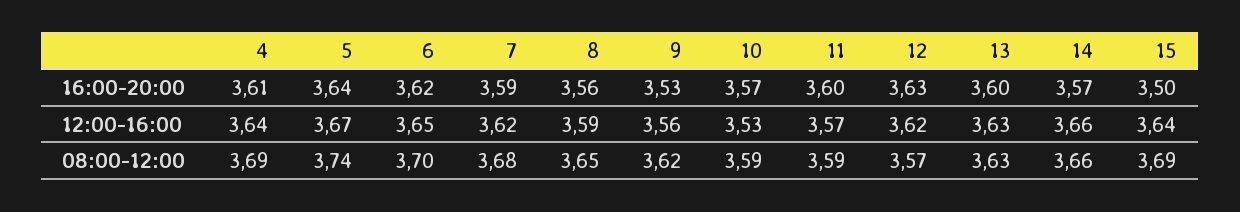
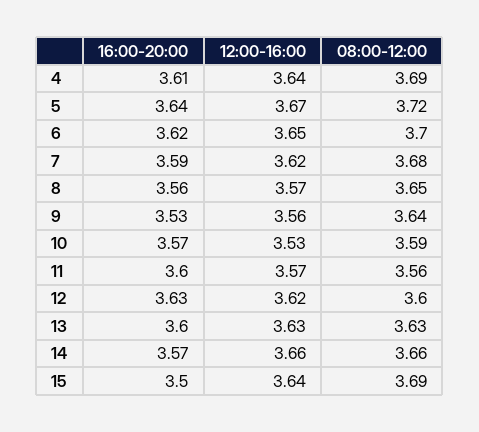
  {
    "4": {
      "16:00-20:00": 3.61,
      "12:00-16:00": 3.64,
      "08:00-12:00": 3.69
    },
    "5": {
      "16:00-20:00": 3.64,
      "12:00-16:00": 3.67,
-     "08:00-12:00": 3.74
+     "08:00-12:00": 3.72
    },
    "6": {
      "16:00-20:00": 3.62,
      "12:00-16:00": 3.65,
      "08:00-12:00": 3.7
    },
    "7": {
      "16:00-20:00": 3.59,
      "12:00-16:00": 3.62,
      "08:00-12:00": 3.68
    },
    "8": {
      "16:00-20:00": 3.56,
-     "12:00-16:00": 3.59,
+     "12:00-16:00": 3.57,
      "08:00-12:00": 3.65
    },
    "9": {
      "16:00-20:00": 3.53,
      "12:00-16:00": 3.56,
-     "08:00-12:00": 3.62
+     "08:00-12:00": 3.64
    },
    "10": {
      "16:00-20:00": 3.57,
      "12:00-16:00": 3.53,
      "08:00-12:00": 3.59
    },
    "11": {
      "16:00-20:00": 3.6,
      "12:00-16:00": 3.57,
-     "08:00-12:00": 3.59
+     "08:00-12:00": 3.56
    },
    "12": {
      "16:00-20:00": 3.63,
      "12:00-16:00": 3.62,
-     "08:00-12:00": 3.57
+     "08:00-12:00": 3.6
    },
    "13": {
      "16:00-20:00": 3.6,
      "12:00-16:00": 3.63,
      "08:00-12:00": 3.63
    },
    "14": {
      "16:00-20:00": 3.57,
      "12:00-16:00": 3.66,
      "08:00-12:00": 3.66
    },
    "15": {
      "16:00-20:00": 3.5,
      "12:00-16:00": 3.64,
      "08:00-12:00": 3.69
    }
  }

